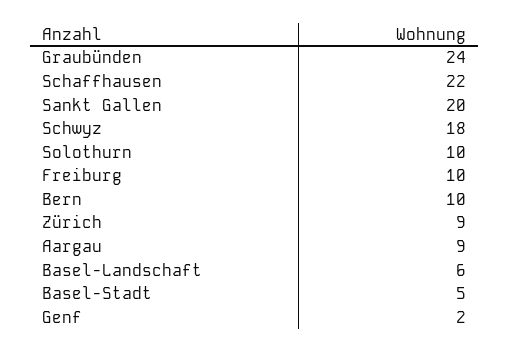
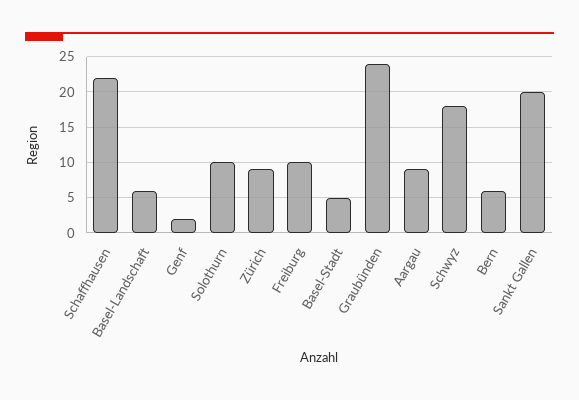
  {
    "Graubünden": 24,
    "Schaffhausen": 22,
    "Sankt Gallen": 20,
    "Schwyz": 18,
    "Solothurn": 10,
    "Freiburg": 10,
-   "Bern": 10,
+   "Bern": 6,
    "Zürich": 9,
    "Aargau": 9,
    "Basel-Landschaft": 6,
    "Basel-Stadt": 5,
    "Genf": 2
  }

